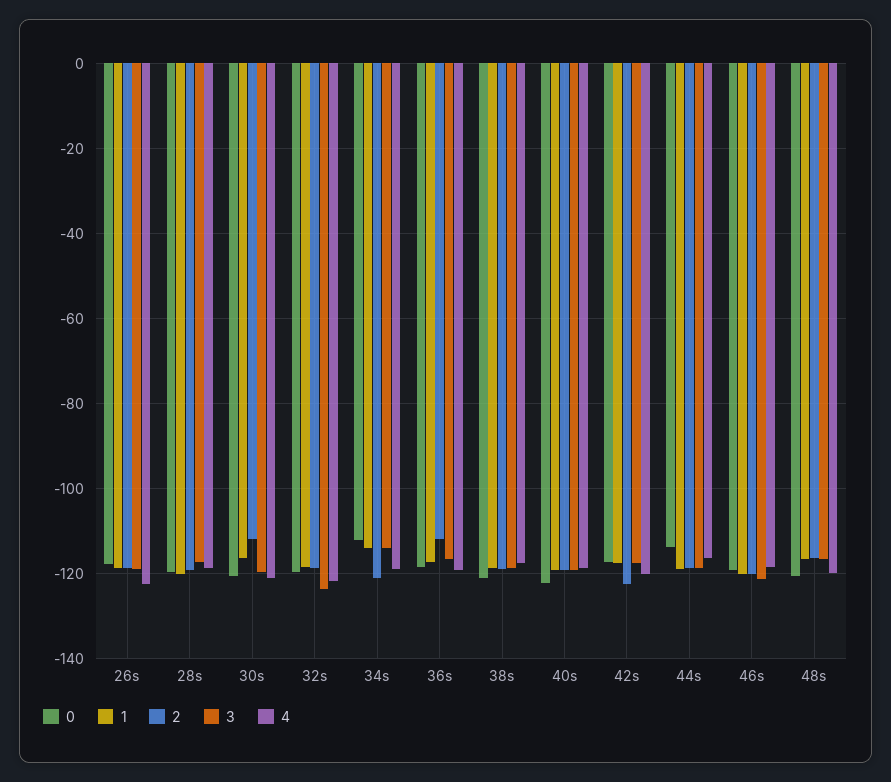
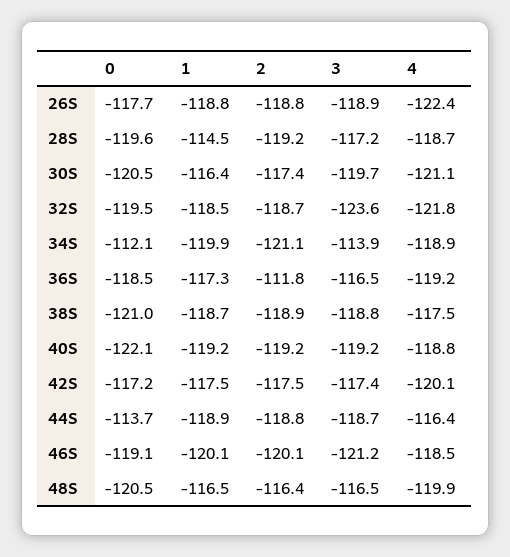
  {
    "0": {
      "26s": -117.7,
      "28s": -119.6,
      "30s": -120.5,
      "32s": -119.5,
      "34s": -112.1,
      "36s": -118.5,
      "38s": -121,
      "40s": -122.1,
      "42s": -117.2,
      "44s": -113.7,
      "46s": -119.1,
      "48s": -120.5
    },
    "1": {
      "26s": -118.8,
-     "28s": -120,
+     "28s": -114.5,
      "30s": -116.4,
      "32s": -118.5,
-     "34s": -114,
+     "34s": -119.9,
      "36s": -117.3,
      "38s": -118.7,
      "40s": -119.2,
      "42s": -117.5,
      "44s": -118.9,
      "46s": -120.1,
      "48s": -116.5
    },
    "2": {
      "26s": -118.8,
      "28s": -119.2,
-     "30s": -112,
+     "30s": -117.4,
      "32s": -118.7,
      "34s": -121.1,
      "36s": -111.8,
      "38s": -118.9,
      "40s": -119.2,
-     "42s": -122,
+     "42s": -117.5,
      "44s": -118.8,
      "46s": -120.1,
      "48s": -116.4
    },
    "3": {
      "26s": -118.9,
      "28s": -117.2,
      "30s": -119.7,
      "32s": -123.6,
      "34s": -113.9,
      "36s": -116.5,
      "38s": -118.8,
      "40s": -119.2,
      "42s": -117.4,
      "44s": -118.7,
      "46s": -121.2,
      "48s": -116.5
    },
    "4": {
      "26s": -122.4,
      "28s": -118.7,
      "30s": -121.1,
      "32s": -121.8,
      "34s": -118.9,
      "36s": -119.2,
      "38s": -117.5,
      "40s": -118.8,
      "42s": -120.1,
      "44s": -116.4,
      "46s": -118.5,
      "48s": -119.9
    }
  }

